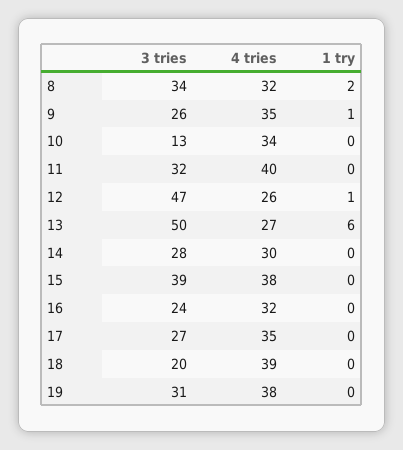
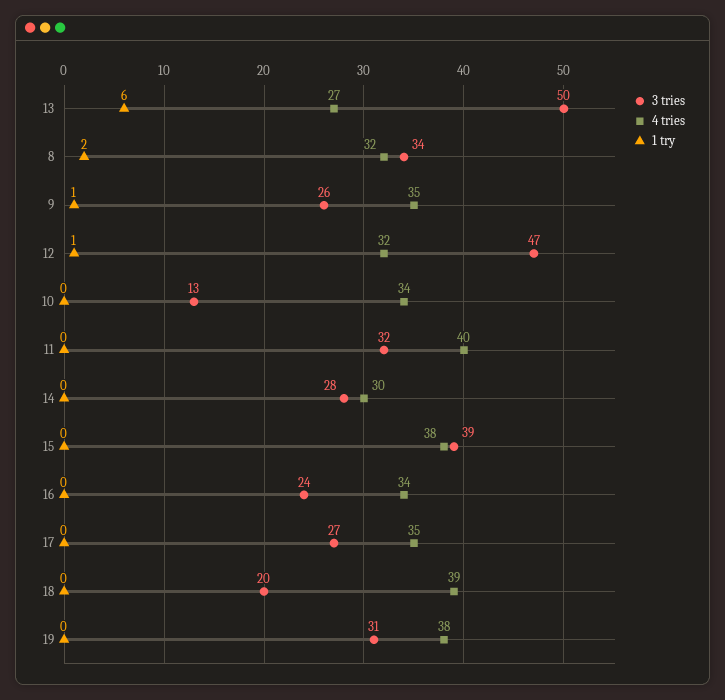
  {
    "3 tries": {
      "8": 34,
      "9": 26,
      "10": 13,
      "11": 32,
      "12": 47,
      "13": 50,
      "14": 28,
      "15": 39,
      "16": 24,
      "17": 27,
      "18": 20,
      "19": 31
    },
    "4 tries": {
      "8": 32,
      "9": 35,
      "10": 34,
      "11": 40,
-     "12": 26,
+     "12": 32,
      "13": 27,
      "14": 30,
      "15": 38,
-     "16": 32,
+     "16": 34,
      "17": 35,
      "18": 39,
      "19": 38
    },
    "1 try": {
      "8": 2,
      "9": 1,
      "10": 0,
      "11": 0,
      "12": 1,
      "13": 6,
      "14": 0,
      "15": 0,
      "16": 0,
      "17": 0,
      "18": 0,
      "19": 0
    }
  }

